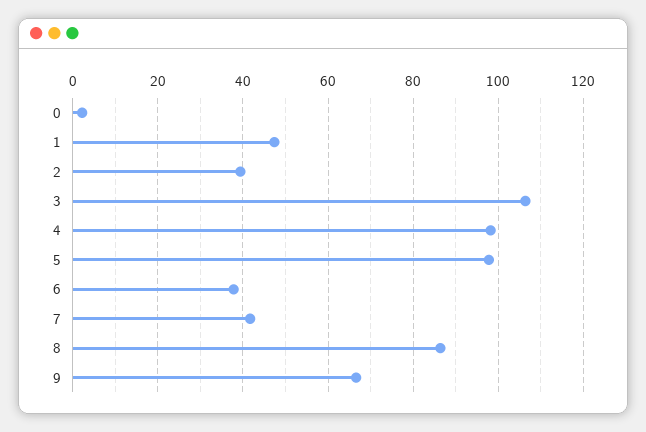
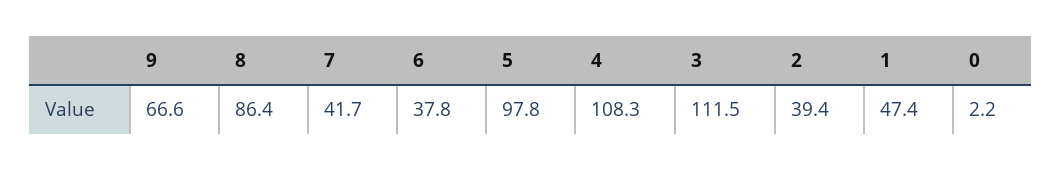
  {
    "0": 2.2,
    "1": 47.4,
    "2": 39.4,
-   "3": 106,
+   "3": 111.5,
-   "4": 98,
+   "4": 108.3,
    "5": 97.8,
    "6": 37.8,
    "7": 41.7,
    "8": 86.4,
    "9": 66.6
  }

